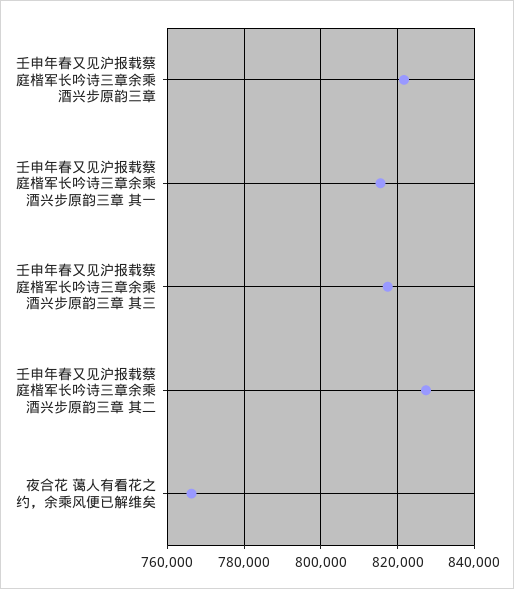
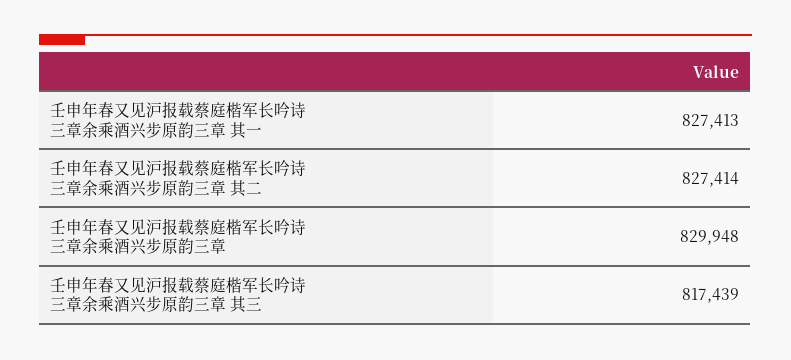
  {
-   "壬申年春又见沪报载蔡庭楷军长吟诗三章余乘酒兴步原韵三章": 822000,
+   "壬申年春又见沪报载蔡庭楷军长吟诗三章余乘酒兴步原韵三章": 829948,
-   "壬申年春又见沪报载蔡庭楷军长吟诗三章余乘酒兴步原韵三章 其一": 816000,
+   "壬申年春又见沪报载蔡庭楷军长吟诗三章余乘酒兴步原韵三章 其一": 827413,
    "壬申年春又见沪报载蔡庭楷军长吟诗三章余乘酒兴步原韵三章 其三": 817439,
-   "壬申年春又见沪报载蔡庭楷军长吟诗三章余乘酒兴步原韵三章 其二": 827414,
+   "壬申年春又见沪报载蔡庭楷军长吟诗三章余乘酒兴步原韵三章 其二": 827414
-   "夜合花 蔼人有看花之约，余乘风便已解维矣": 766000
  }

